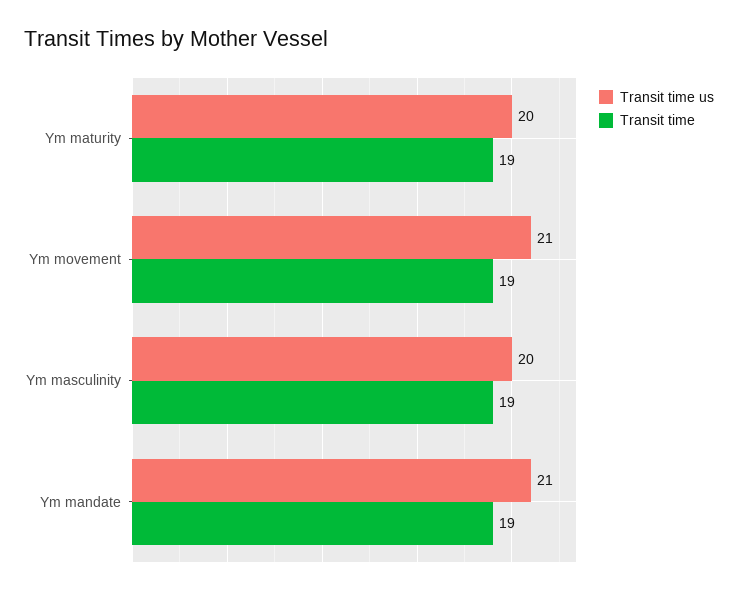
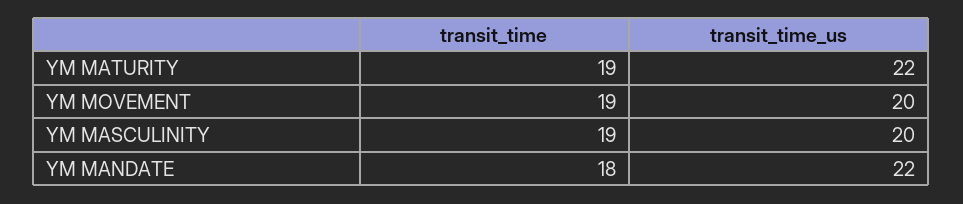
  {
    "Transit time us": {
-     "Ym maturity": 20,
+     "Ym maturity": 22,
-     "Ym movement": 21,
+     "Ym movement": 20,
      "Ym masculinity": 20,
-     "Ym mandate": 21
+     "Ym mandate": 22
    },
    "Transit time": {
      "Ym maturity": 19,
      "Ym movement": 19,
      "Ym masculinity": 19,
-     "Ym mandate": 19
+     "Ym mandate": 18
    }
  }

